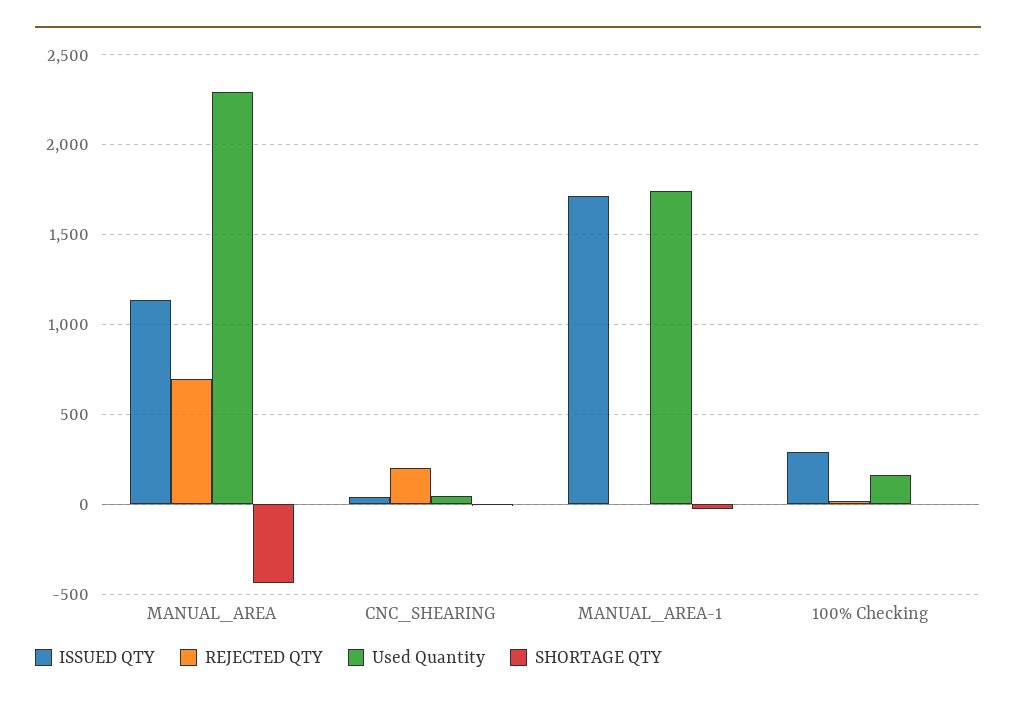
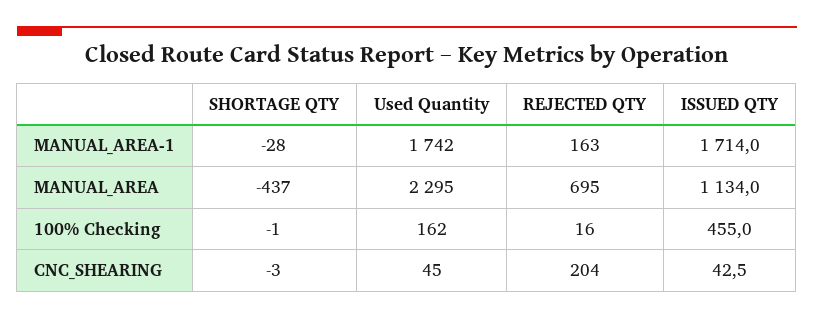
  {
    "ISSUED QTY": {
      "MANUAL_AREA": 1134,
      "CNC_SHEARING": 42.5,
      "MANUAL_AREA-1": 1714,
-     "100% Checking": 300
+     "100% Checking": 455
    },
    "REJECTED QTY": {
      "MANUAL_AREA": 695,
      "CNC_SHEARING": 204,
-     "MANUAL_AREA-1": 0,
+     "MANUAL_AREA-1": 163,
      "100% Checking": 16
    },
    "Used Quantity": {
      "MANUAL_AREA": 2295,
      "CNC_SHEARING": 45,
      "MANUAL_AREA-1": 1742,
      "100% Checking": 162
    },
    "SHORTAGE QTY": {
      "MANUAL_AREA": -437,
      "CNC_SHEARING": -3,
      "MANUAL_AREA-1": -28,
      "100% Checking": -1
    }
  }

